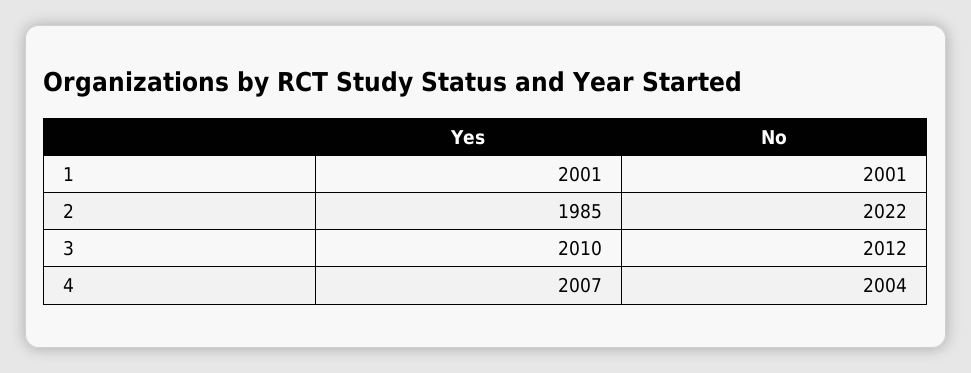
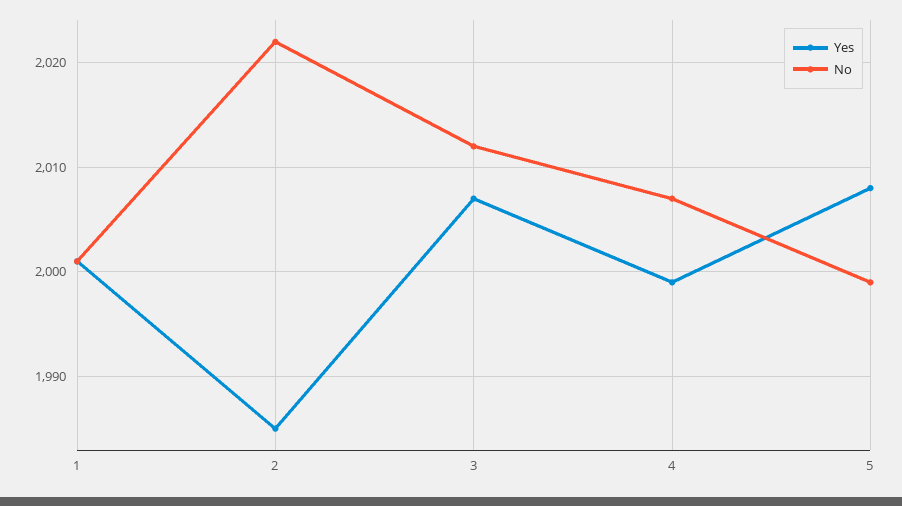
  {
    "Yes": {
      "1": 2001,
      "2": 1985,
-     "3": 2010,
+     "3": 2007,
-     "4": 2007
+     "4": 1999,
+     "5": 2008
    },
    "No": {
      "1": 2001,
      "2": 2022,
      "3": 2012,
-     "4": 2004
+     "4": 2007,
+     "5": 1999
    }
  }

